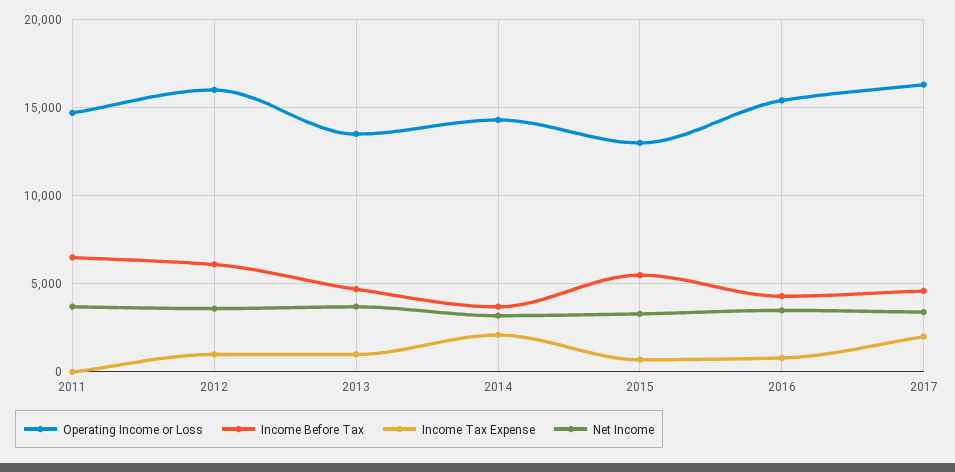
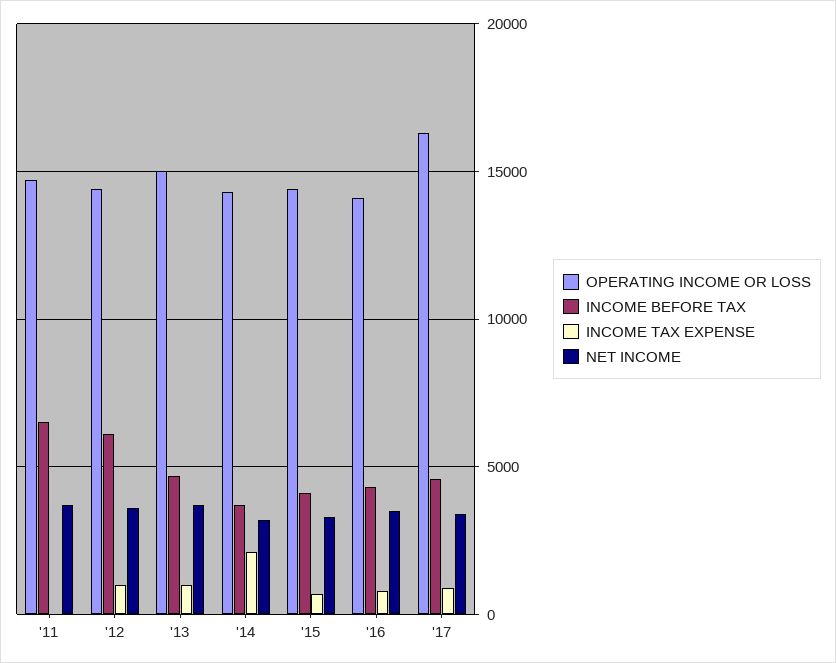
  {
    "Operating Income or Loss": {
      "2011": 14500,
-     "2012": 16000,
+     "2012": 14500,
-     "2013": 13500,
+     "2013": 15000,
      "2014": 14500,
-     "2015": 13000,
+     "2015": 14500,
-     "2016": 15500,
+     "2016": 14000,
      "2017": 16500
    },
    "Income Before Tax": {
      "2011": 6500,
      "2012": 6000,
      "2013": 4500,
      "2014": 3500,
-     "2015": 5500,
+     "2015": 4000,
      "2016": 4500,
      "2017": 4500
    },
    "Income Tax Expense": {
      "2011": 0,
      "2012": 1000,
      "2013": 1000,
      "2014": 2000,
      "2015": 500,
      "2016": 1000,
-     "2017": 2000
+     "2017": 1000
    },
    "Net Income": {
      "2011": 3500,
      "2012": 3500,
      "2013": 3500,
      "2014": 3000,
      "2015": 3500,
      "2016": 3500,
      "2017": 3500
    }
  }

